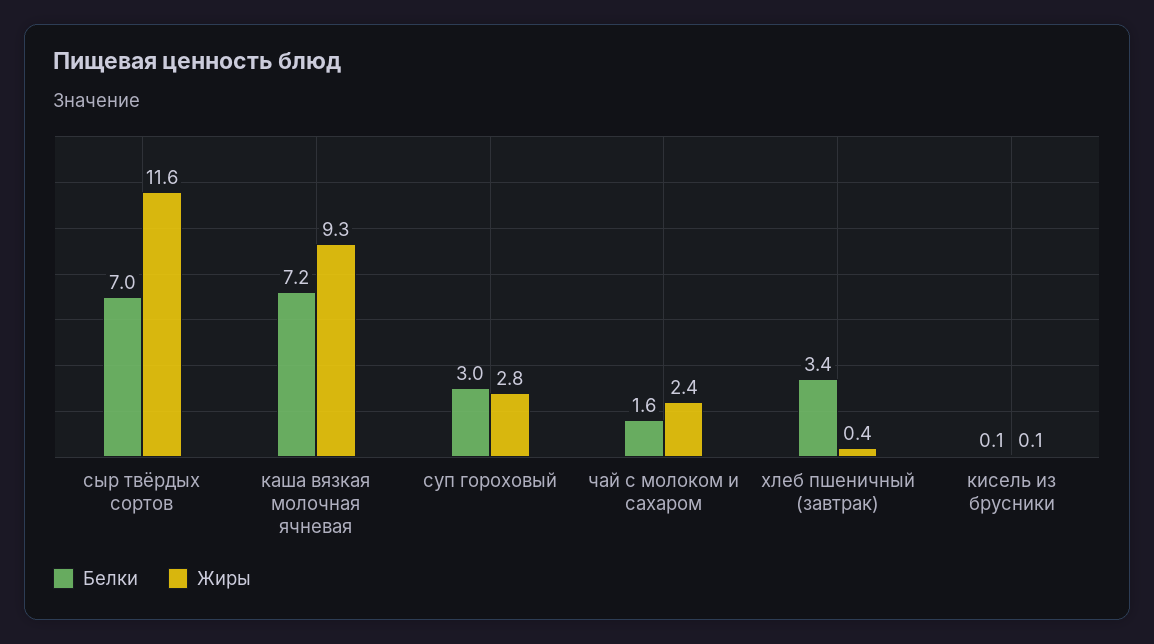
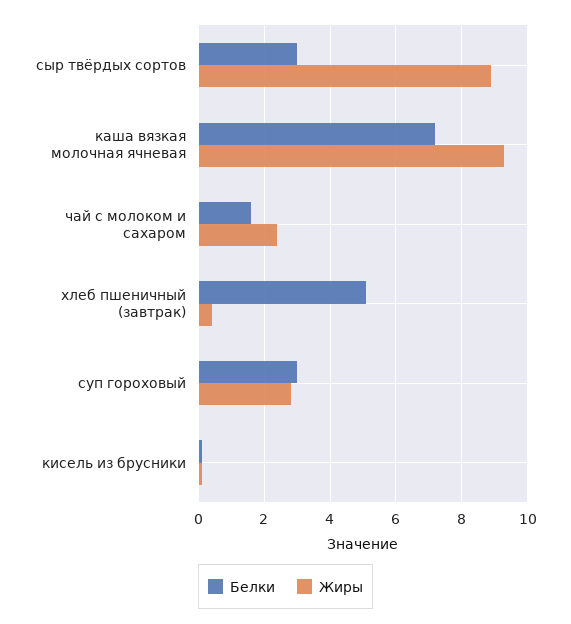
  {
    "Белки": {
-     "сыр твёрдых сортов": 7,
+     "сыр твёрдых сортов": 3,
      "каша вязкая молочная ячневая": 7.2,
      "суп гороховый": 3,
      "чай с молоком и сахаром": 1.6,
-     "хлеб пшеничный (завтрак)": 3.4,
+     "хлеб пшеничный (завтрак)": 5,
      "кисель из брусники": 0.1
    },
    "Жиры": {
-     "сыр твёрдых сортов": 11.6,
+     "сыр твёрдых сортов": 9,
      "каша вязкая молочная ячневая": 9.3,
      "суп гороховый": 2.8,
      "чай с молоком и сахаром": 2.4,
      "хлеб пшеничный (завтрак)": 0.4,
      "кисель из брусники": 0.1
    }
  }

